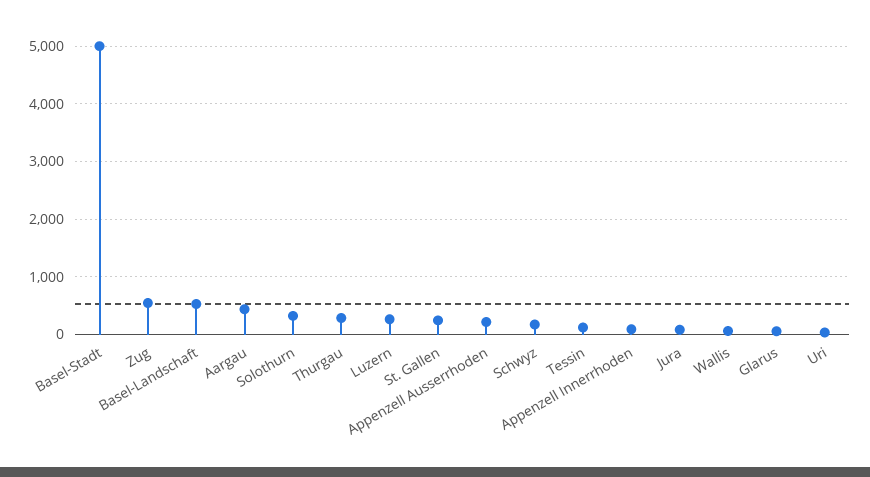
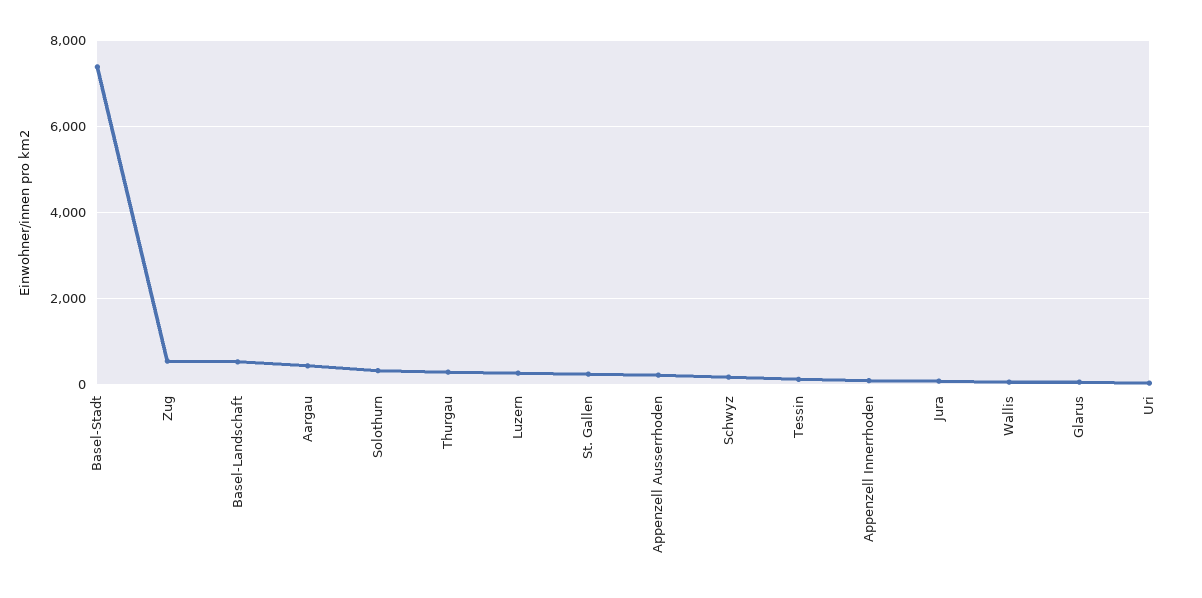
  {
-   "Basel-Stadt": 5000,
+   "Basel-Stadt": 7400,
    "Zug": 600,
    "Basel-Landschaft": 600,
    "Aargau": 400,
    "Solothurn": 400,
    "Thurgau": 200,
    "Luzern": 200,
    "St. Gallen": 200,
    "Appenzell Ausserrhoden": 200,
    "Schwyz": 200,
    "Tessin": 200,
    "Appenzell Innerrhoden": 0,
    "Jura": 0,
    "Wallis": 0,
    "Glarus": 0,
    "Uri": 0
  }

